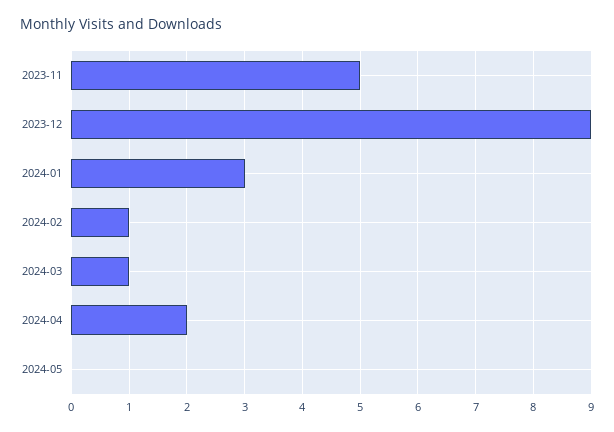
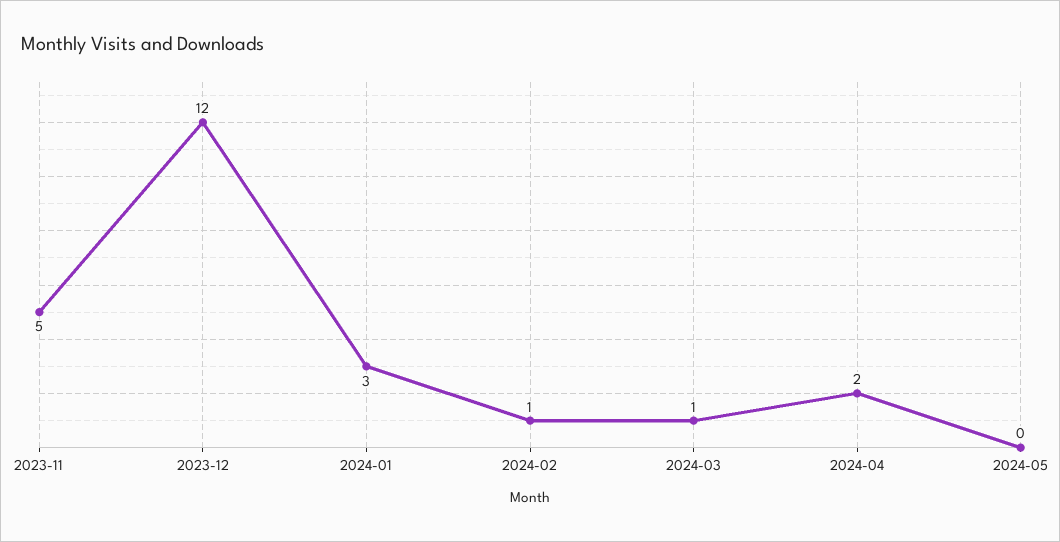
  {
    "2023-11": 5,
-   "2023-12": 9,
+   "2023-12": 12,
    "2024-01": 3,
    "2024-02": 1,
    "2024-03": 1,
    "2024-04": 2,
    "2024-05": 0
  }

